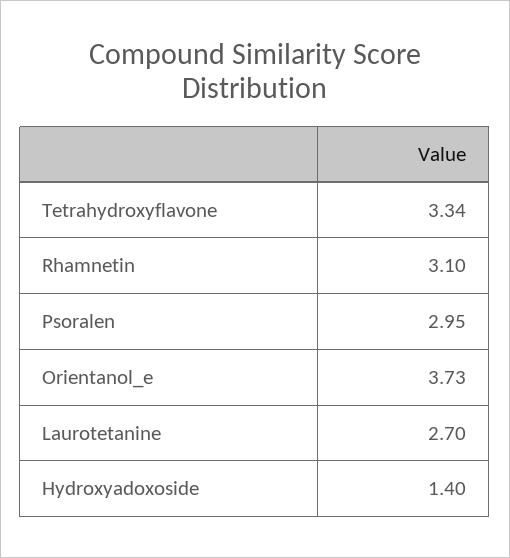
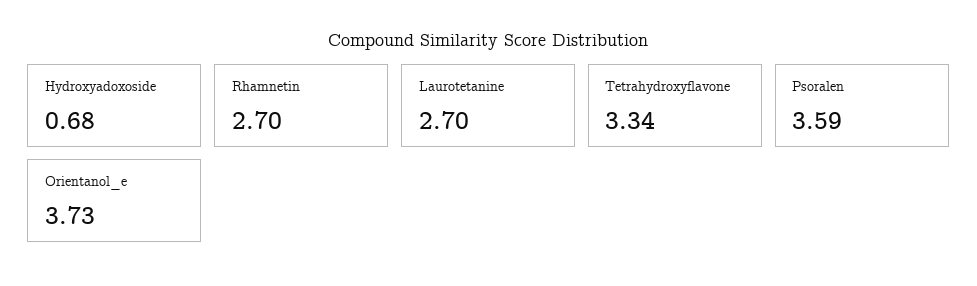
  {
    "Tetrahydroxyflavone": 3.34,
-   "Rhamnetin": 3.1,
+   "Rhamnetin": 2.7,
-   "Psoralen": 2.95,
+   "Psoralen": 3.59,
    "Orientanol_e": 3.73,
    "Laurotetanine": 2.7,
-   "Hydroxyadoxoside": 1.4
+   "Hydroxyadoxoside": 0.68
  }

